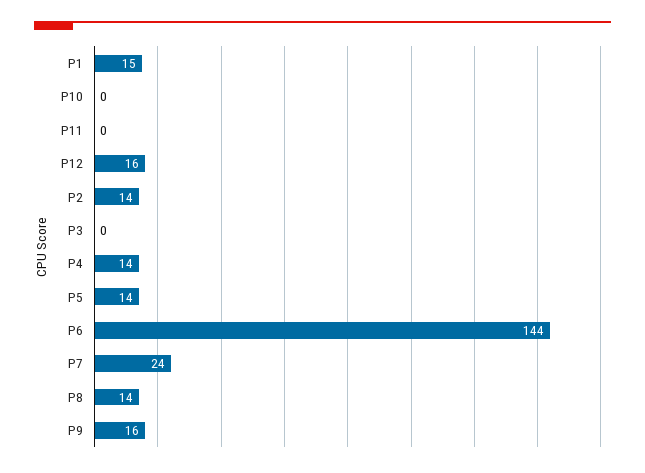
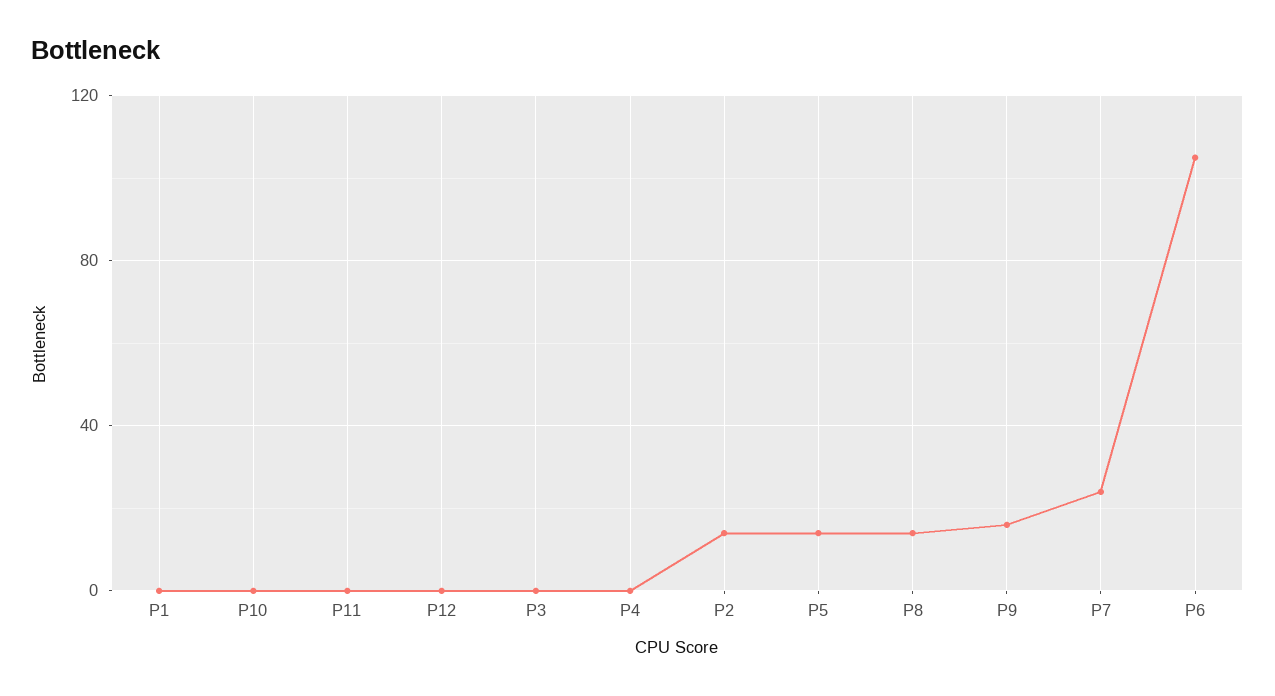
  {
-   "P1": 15,
+   "P1": 0,
    "P10": 0,
    "P11": 0,
-   "P12": 16,
+   "P12": 0,
    "P2": 14,
    "P3": 0,
-   "P4": 14,
+   "P4": 0,
    "P5": 14,
-   "P6": 144,
+   "P6": 105,
    "P7": 24,
    "P8": 14,
    "P9": 16
  }

